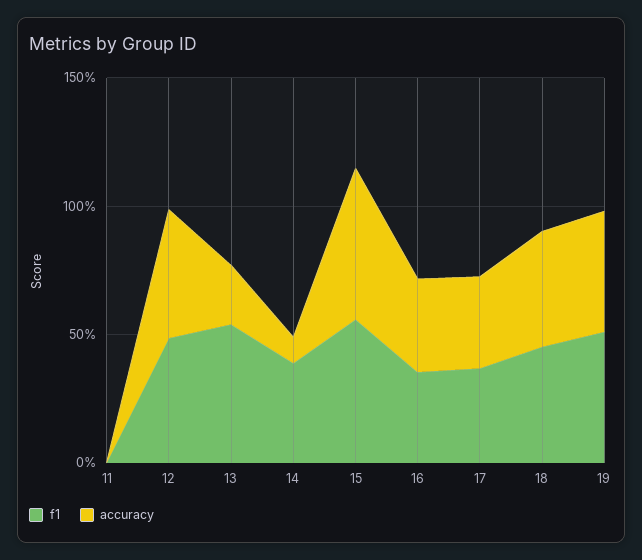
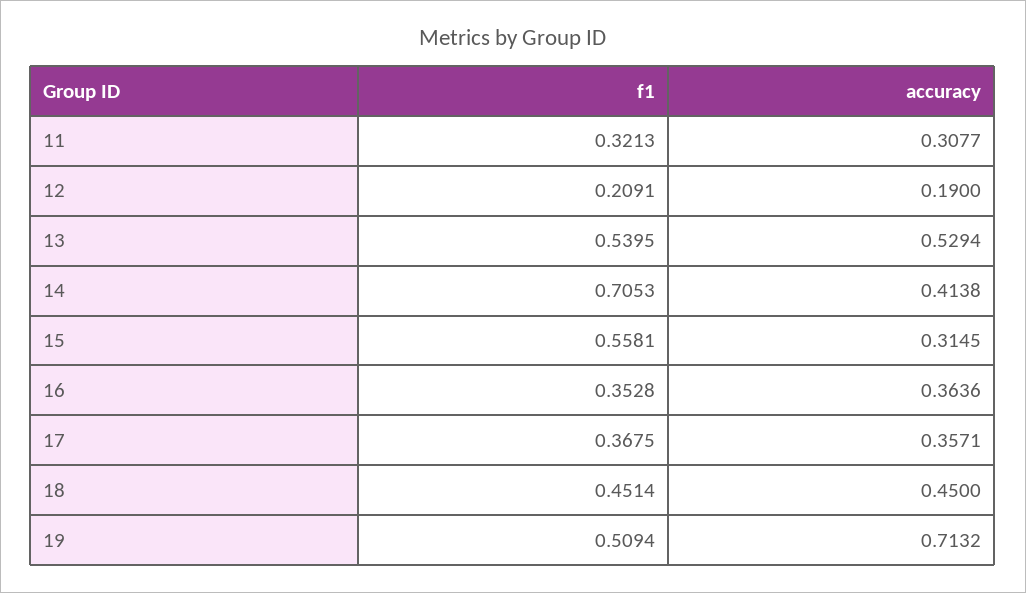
  {
    "f1": {
-     "11": 0,
+     "11": 0.3213,
-     "12": 0.5,
+     "12": 0.2091,
      "13": 0.5395,
-     "14": 0.4,
+     "14": 0.7053,
      "15": 0.5581,
      "16": 0.3528,
      "17": 0.3675,
      "18": 0.4514,
      "19": 0.5094
    },
    "accuracy": {
-     "11": 0,
+     "11": 0.3077,
-     "12": 0.5,
+     "12": 0.19,
-     "13": 0.2,
+     "13": 0.5294,
-     "14": 0.1,
+     "14": 0.4138,
-     "15": 0.6,
+     "15": 0.3145,
      "16": 0.3636,
      "17": 0.3571,
      "18": 0.45,
-     "19": 0.5
+     "19": 0.7132
    }
  }

